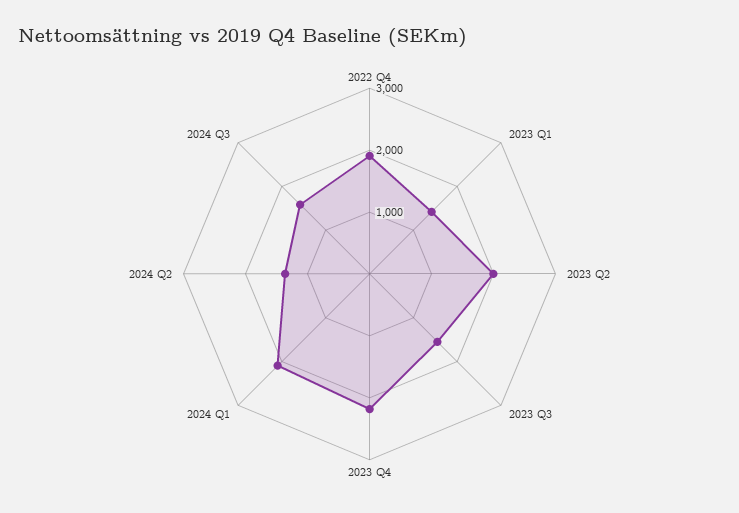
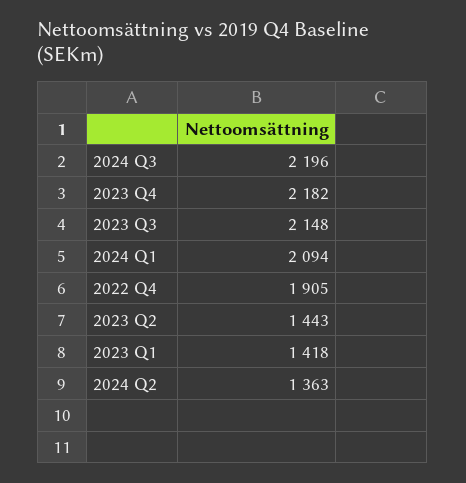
  {
    "2022 Q4": 1905,
    "2023 Q1": 1418,
-   "2023 Q2": 2000,
+   "2023 Q2": 1443,
-   "2023 Q3": 1600,
+   "2023 Q3": 2148,
    "2023 Q4": 2182,
    "2024 Q1": 2094,
    "2024 Q2": 1363,
-   "2024 Q3": 1600
+   "2024 Q3": 2196
  }

